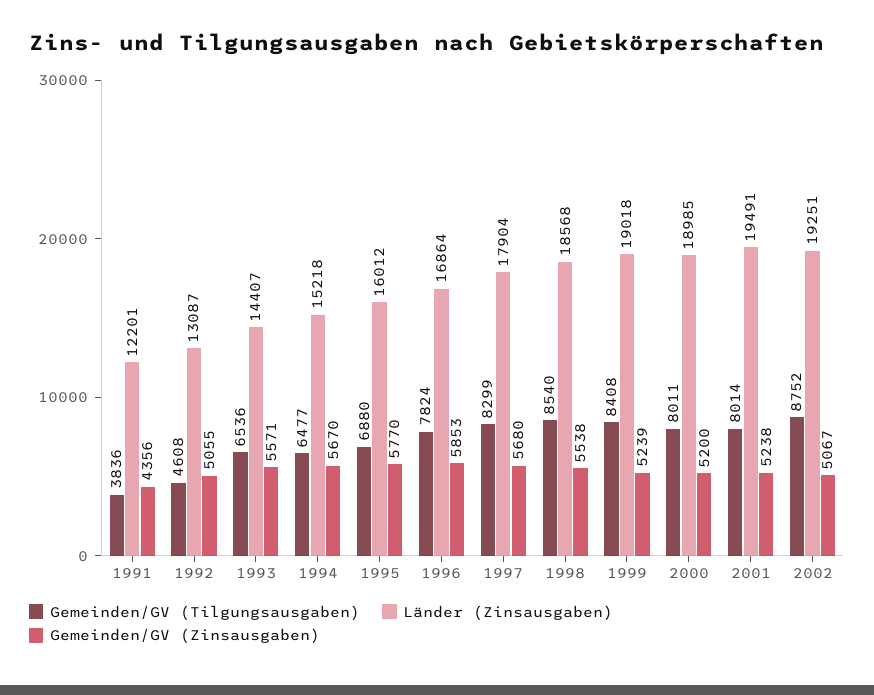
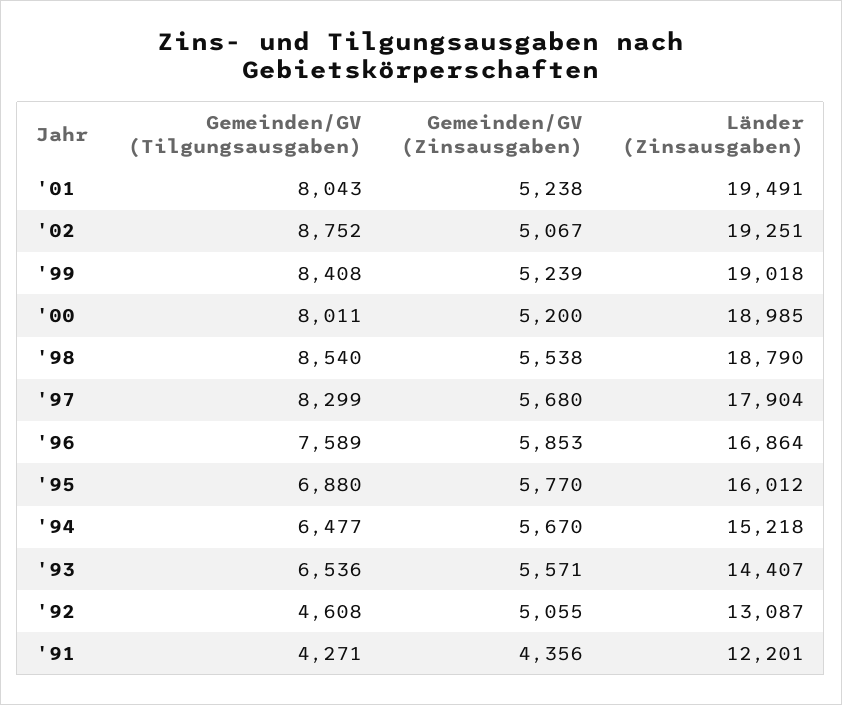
  {
    "Gemeinden/GV (Tilgungsausgaben)": {
-     "1991": 3836,
+     "1991": 4271,
      "1992": 4608,
      "1993": 6536,
      "1994": 6477,
      "1995": 6880,
-     "1996": 7824,
+     "1996": 7589,
      "1997": 8299,
      "1998": 8540,
      "1999": 8408,
      "2000": 8011,
-     "2001": 8014,
+     "2001": 8043,
      "2002": 8752
    },
    "Länder (Zinsausgaben)": {
      "1991": 12201,
      "1992": 13087,
      "1993": 14407,
      "1994": 15218,
      "1995": 16012,
      "1996": 16864,
      "1997": 17904,
-     "1998": 18568,
+     "1998": 18790,
      "1999": 19018,
      "2000": 18985,
      "2001": 19491,
      "2002": 19251
    },
    "Gemeinden/GV (Zinsausgaben)": {
      "1991": 4356,
      "1992": 5055,
      "1993": 5571,
      "1994": 5670,
      "1995": 5770,
      "1996": 5853,
      "1997": 5680,
      "1998": 5538,
      "1999": 5239,
      "2000": 5200,
      "2001": 5238,
      "2002": 5067
    }
  }

